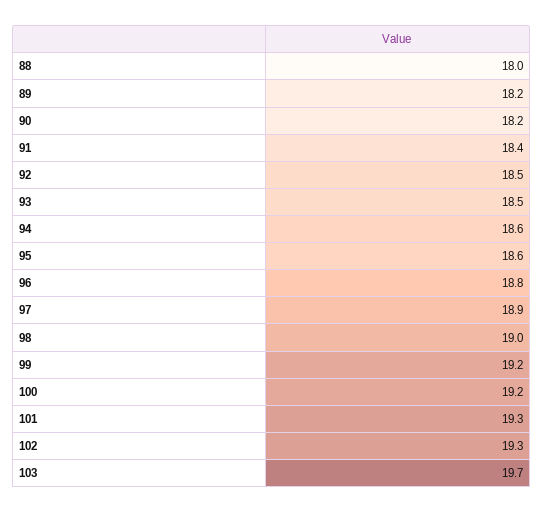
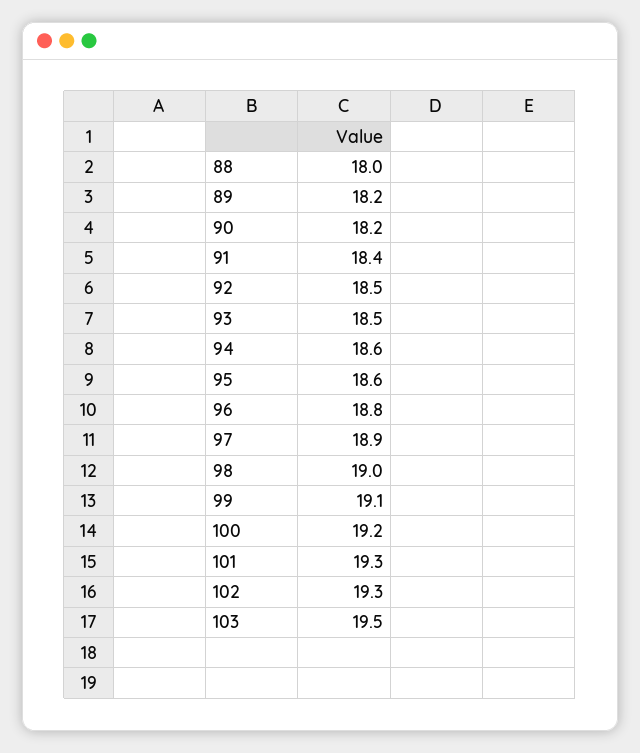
  {
    "88": 18,
    "89": 18.2,
    "90": 18.2,
    "91": 18.4,
    "92": 18.5,
    "93": 18.5,
    "94": 18.6,
    "95": 18.6,
    "96": 18.8,
    "97": 18.9,
    "98": 19,
-   "99": 19.2,
+   "99": 19.1,
    "100": 19.2,
    "101": 19.3,
    "102": 19.3,
-   "103": 19.7
+   "103": 19.5
  }

